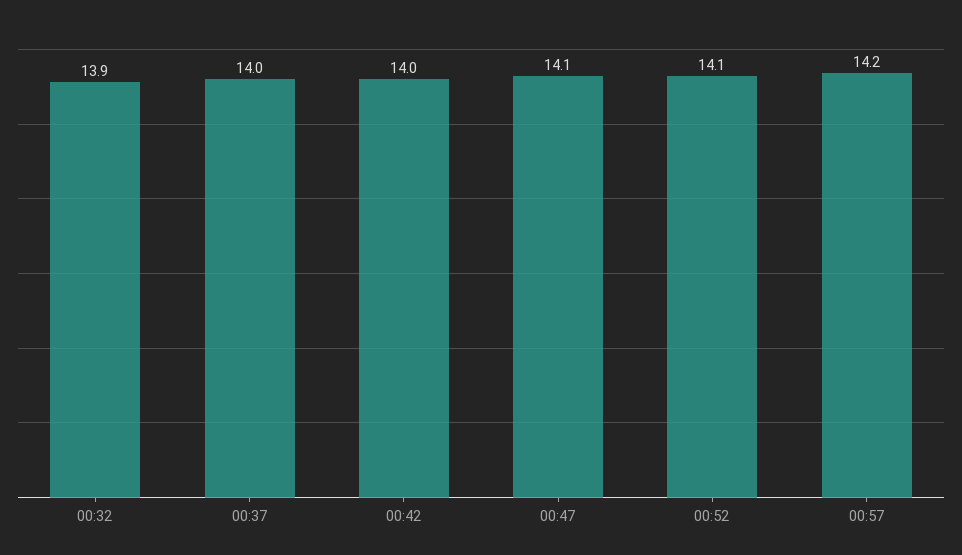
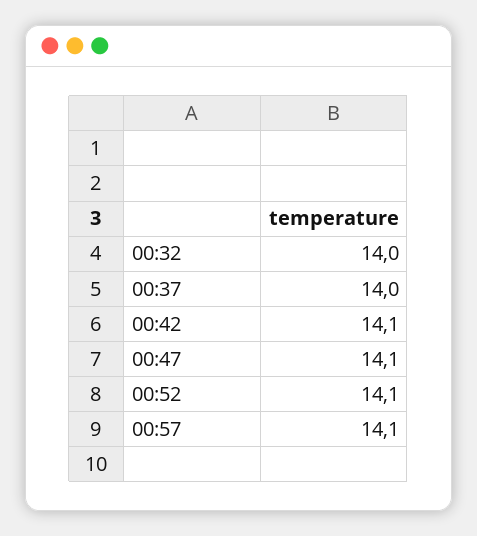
  {
-   "00:32": 13.9,
+   "00:32": 14,
    "00:37": 14,
-   "00:42": 14,
+   "00:42": 14.1,
    "00:47": 14.1,
    "00:52": 14.1,
-   "00:57": 14.2
+   "00:57": 14.1
  }

